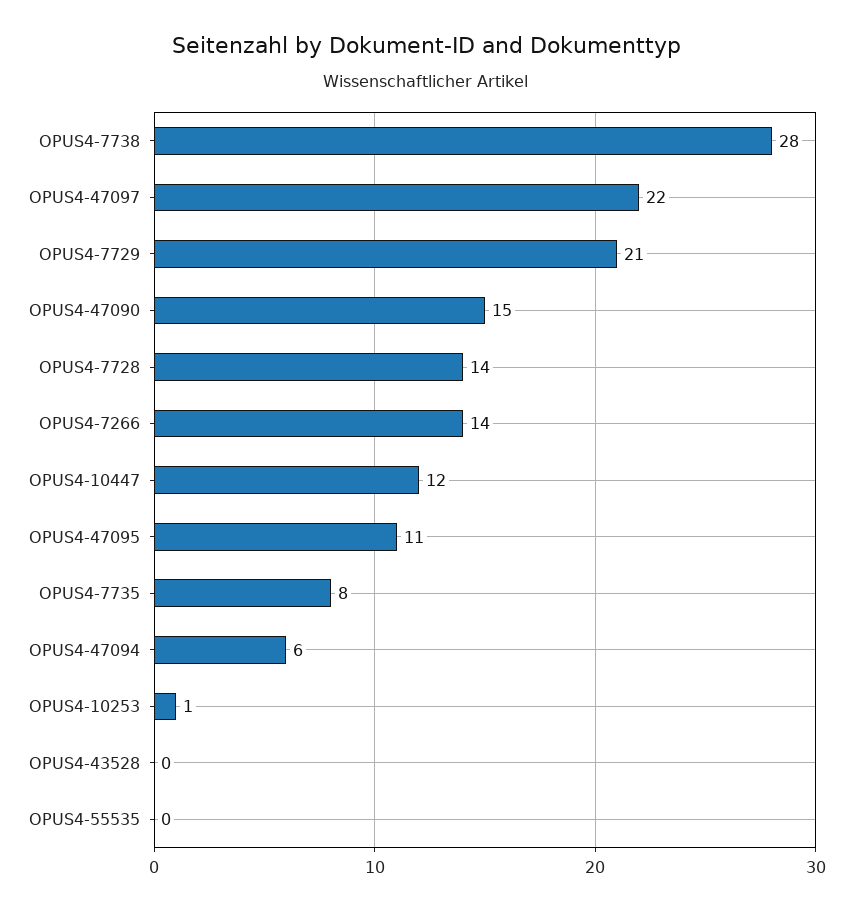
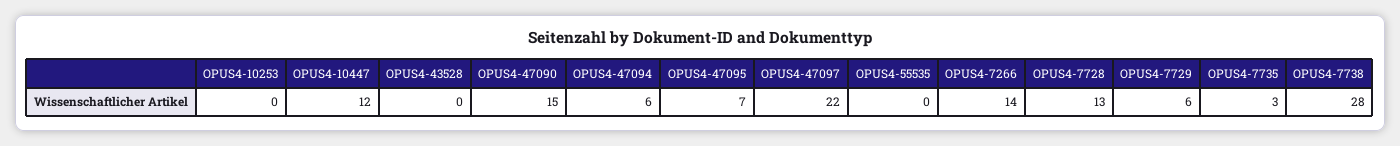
  {
    "OPUS4-7738": 28,
    "OPUS4-47097": 22,
-   "OPUS4-7729": 21,
+   "OPUS4-7729": 6,
    "OPUS4-47090": 15,
-   "OPUS4-7728": 14,
+   "OPUS4-7728": 13,
    "OPUS4-7266": 14,
    "OPUS4-10447": 12,
-   "OPUS4-47095": 11,
+   "OPUS4-47095": 7,
-   "OPUS4-7735": 8,
+   "OPUS4-7735": 3,
    "OPUS4-47094": 6,
-   "OPUS4-10253": 1,
+   "OPUS4-10253": 0,
    "OPUS4-43528": 0,
    "OPUS4-55535": 0
  }

